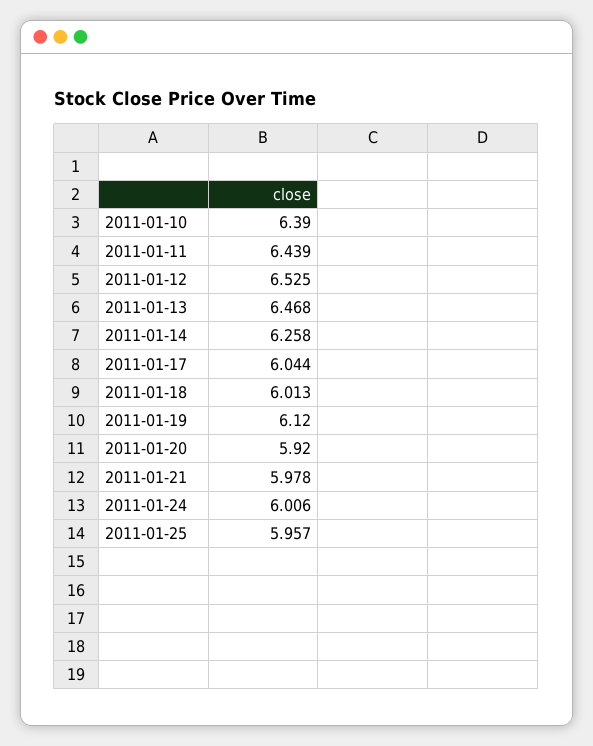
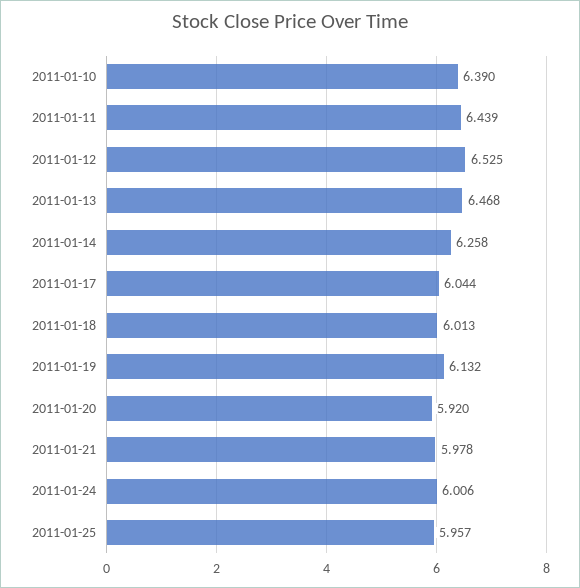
  {
    "2011-01-10": 6.39,
    "2011-01-11": 6.439,
    "2011-01-12": 6.525,
    "2011-01-13": 6.468,
    "2011-01-14": 6.258,
    "2011-01-17": 6.044,
    "2011-01-18": 6.013,
-   "2011-01-19": 6.12,
+   "2011-01-19": 6.132,
    "2011-01-20": 5.92,
    "2011-01-21": 5.978,
    "2011-01-24": 6.006,
    "2011-01-25": 5.957
  }

